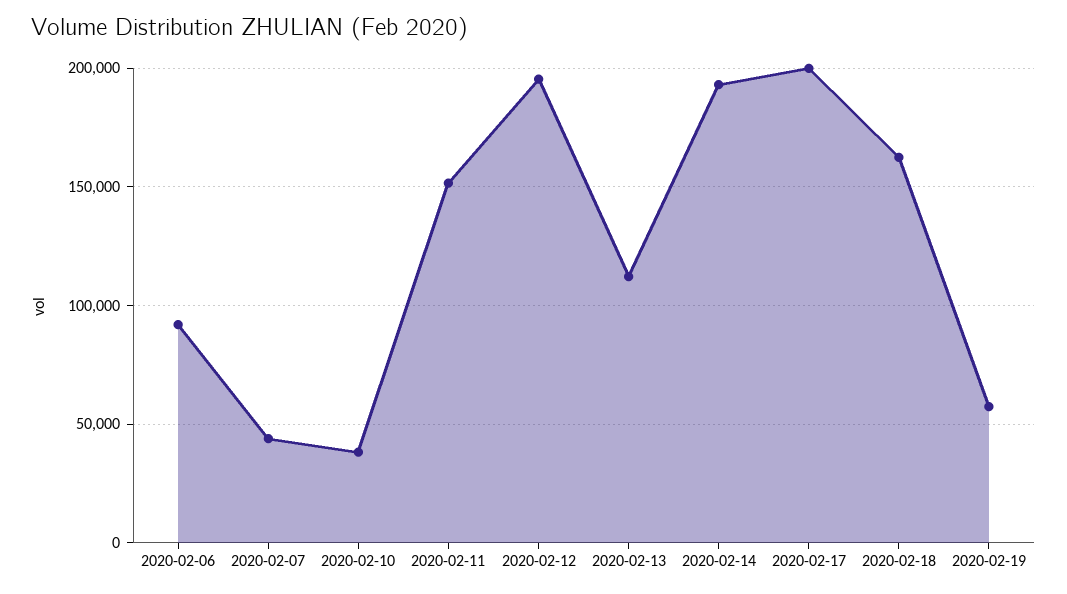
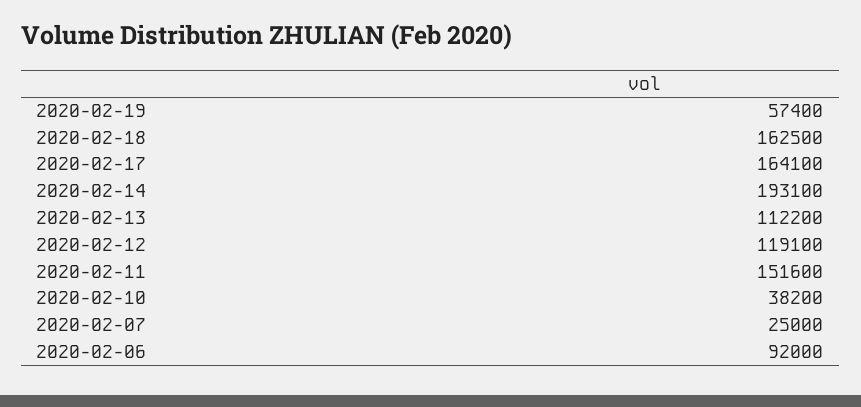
  {
    "2020-02-06": 92000,
-   "2020-02-07": 45000,
+   "2020-02-07": 25000,
    "2020-02-10": 38200,
    "2020-02-11": 151600,
-   "2020-02-12": 195000,
+   "2020-02-12": 119100,
    "2020-02-13": 112200,
    "2020-02-14": 193100,
-   "2020-02-17": 200000,
+   "2020-02-17": 164100,
    "2020-02-18": 162500,
    "2020-02-19": 57400
  }

